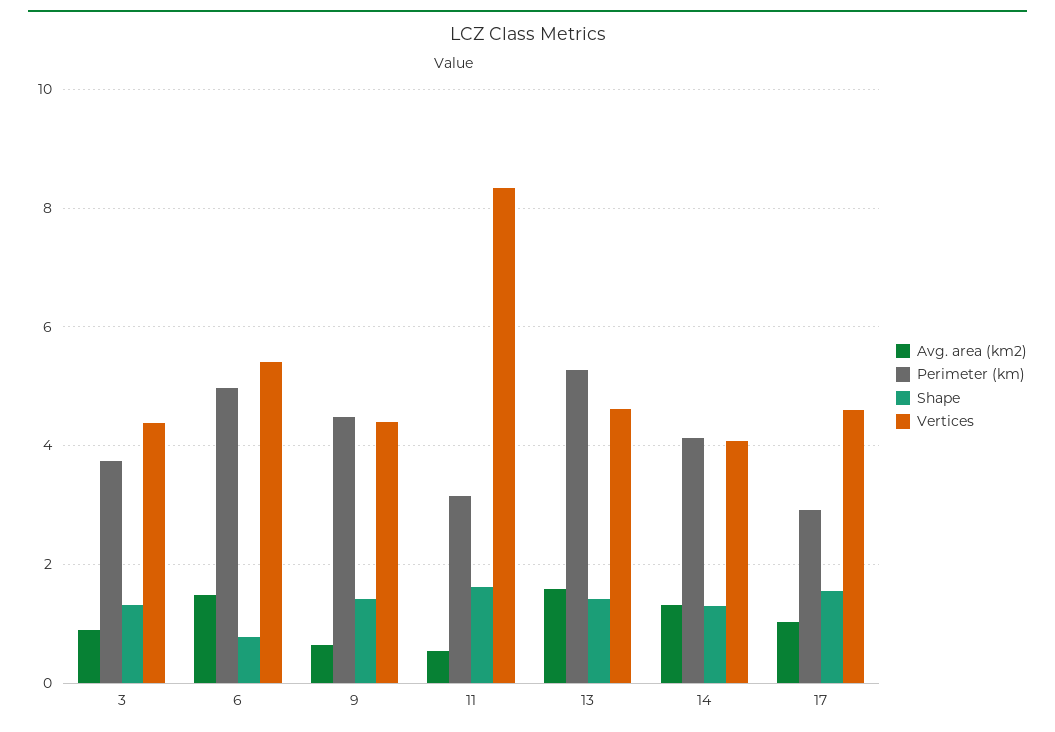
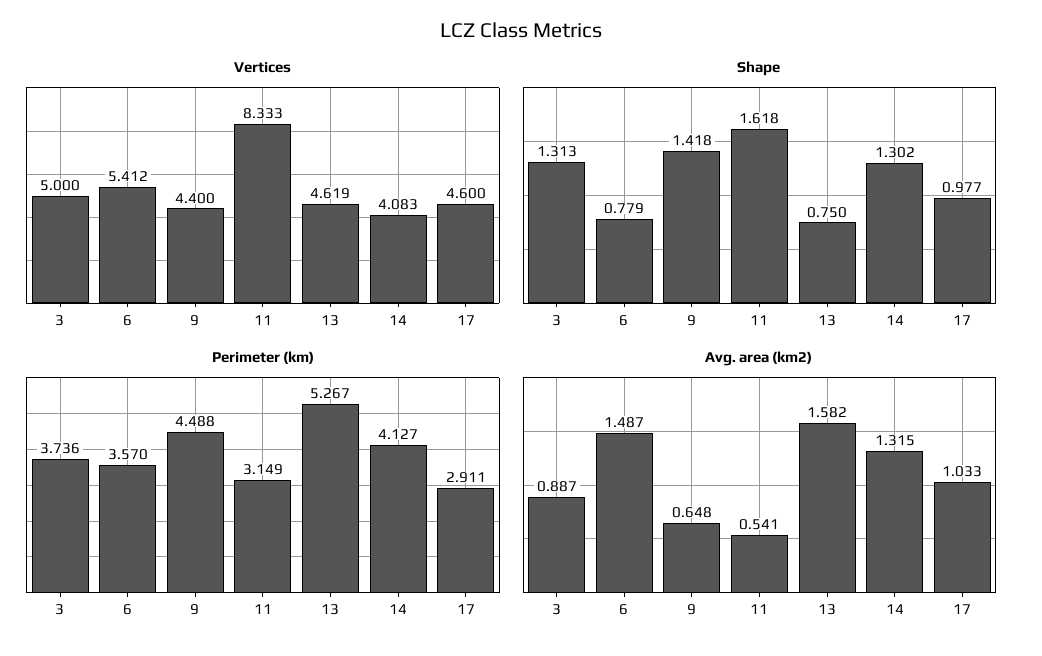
  {
    "Avg. area (km2)": {
      "3": 0.887,
      "6": 1.487,
      "9": 0.648,
      "11": 0.541,
      "13": 1.582,
      "14": 1.315,
      "17": 1.033
    },
    "Perimeter (km)": {
      "3": 3.736,
-     "6": 5,
+     "6": 3.57,
      "9": 4.488,
      "11": 3.149,
      "13": 5.267,
      "14": 4.127,
      "17": 2.911
    },
    "Shape": {
      "3": 1.313,
      "6": 0.779,
      "9": 1.418,
      "11": 1.618,
-     "13": 1.4,
+     "13": 0.75,
      "14": 1.302,
-     "17": 1.6
+     "17": 0.977
    },
    "Vertices": {
-     "3": 4.4,
+     "3": 5,
      "6": 5.412,
      "9": 4.4,
      "11": 8.333,
      "13": 4.619,
      "14": 4.083,
      "17": 4.6
    }
  }

